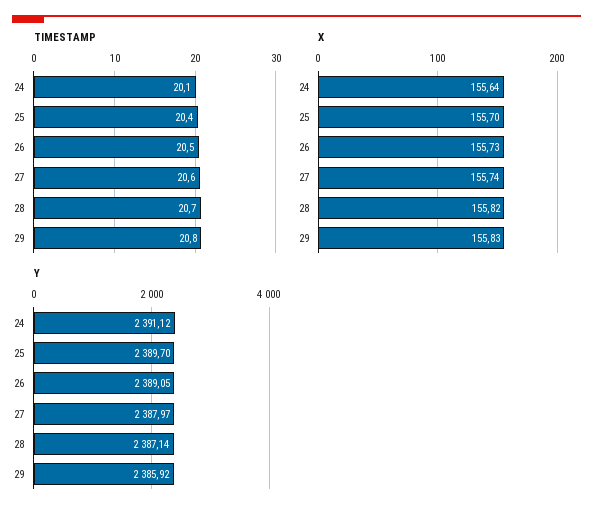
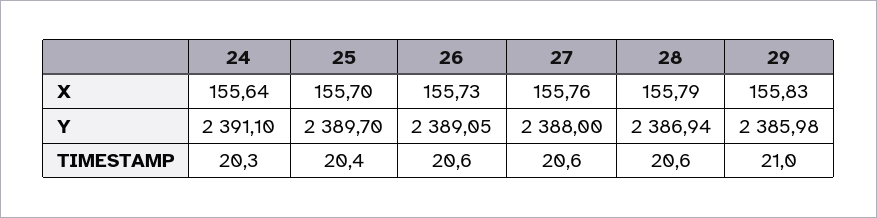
  {
    "TIMESTAMP": {
-     "24": 20.1,
+     "24": 20.3,
      "25": 20.4,
-     "26": 20.5,
+     "26": 20.6,
      "27": 20.6,
-     "28": 20.7,
+     "28": 20.6,
-     "29": 20.8
+     "29": 21
    },
    "X": {
      "24": 155.64,
      "25": 155.7,
      "26": 155.73,
-     "27": 155.74,
+     "27": 155.76,
-     "28": 155.82,
+     "28": 155.79,
      "29": 155.83
    },
    "Y": {
-     "24": 2391.12,
+     "24": 2391.1,
      "25": 2389.7,
      "26": 2389.05,
-     "27": 2387.97,
+     "27": 2388,
-     "28": 2387.14,
+     "28": 2386.94,
-     "29": 2385.92
+     "29": 2385.98
    }
  }

